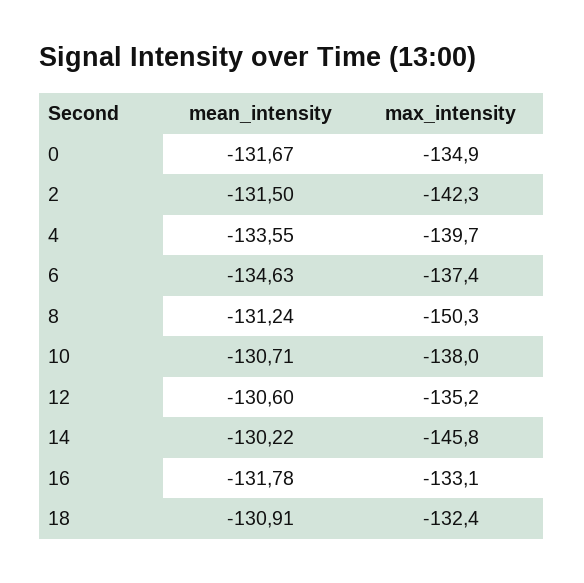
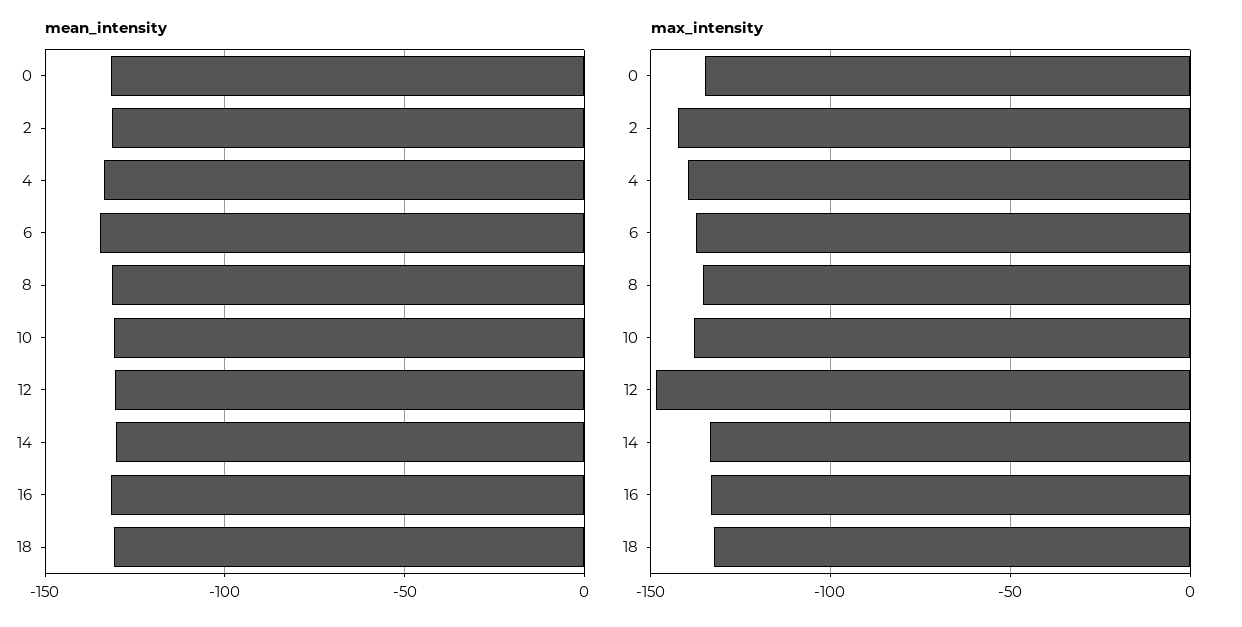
  {
    "mean_intensity": {
      "0": -131.67,
      "2": -131.5,
      "4": -133.55,
      "6": -134.63,
      "8": -131.24,
      "10": -130.71,
      "12": -130.6,
      "14": -130.22,
      "16": -131.78,
      "18": -130.91
    },
    "max_intensity": {
      "0": -134.9,
      "2": -142.3,
      "4": -139.7,
      "6": -137.4,
-     "8": -150.3,
+     "8": -135,
      "10": -138,
-     "12": -135.2,
+     "12": -150,
-     "14": -145.8,
+     "14": -135,
      "16": -133.1,
      "18": -132.4
    }
  }

